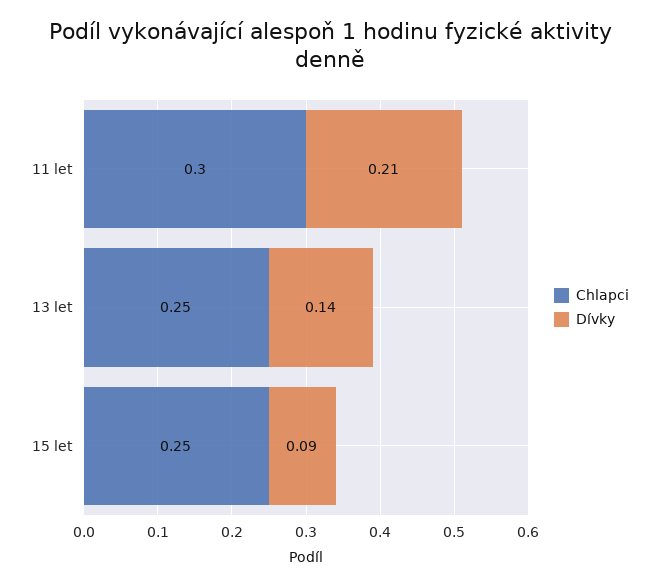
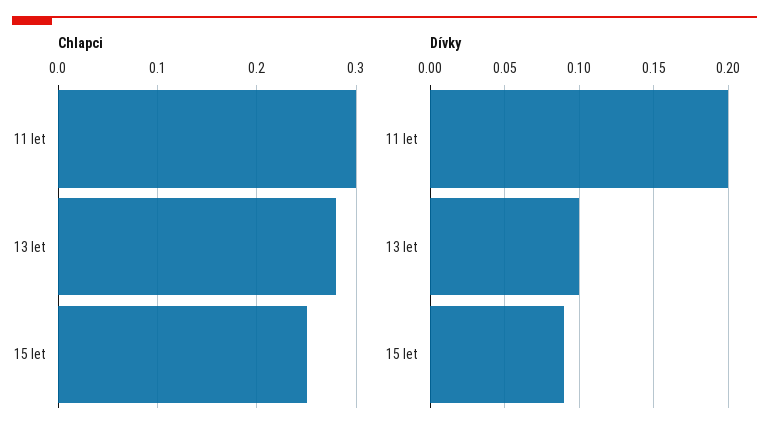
  {
    "Chlapci": {
      "11 let": 0.3,
-     "13 let": 0.25,
+     "13 let": 0.28,
      "15 let": 0.25
    },
    "Dívky": {
-     "11 let": 0.21,
+     "11 let": 0.2,
-     "13 let": 0.14,
+     "13 let": 0.1,
      "15 let": 0.09
    }
  }

